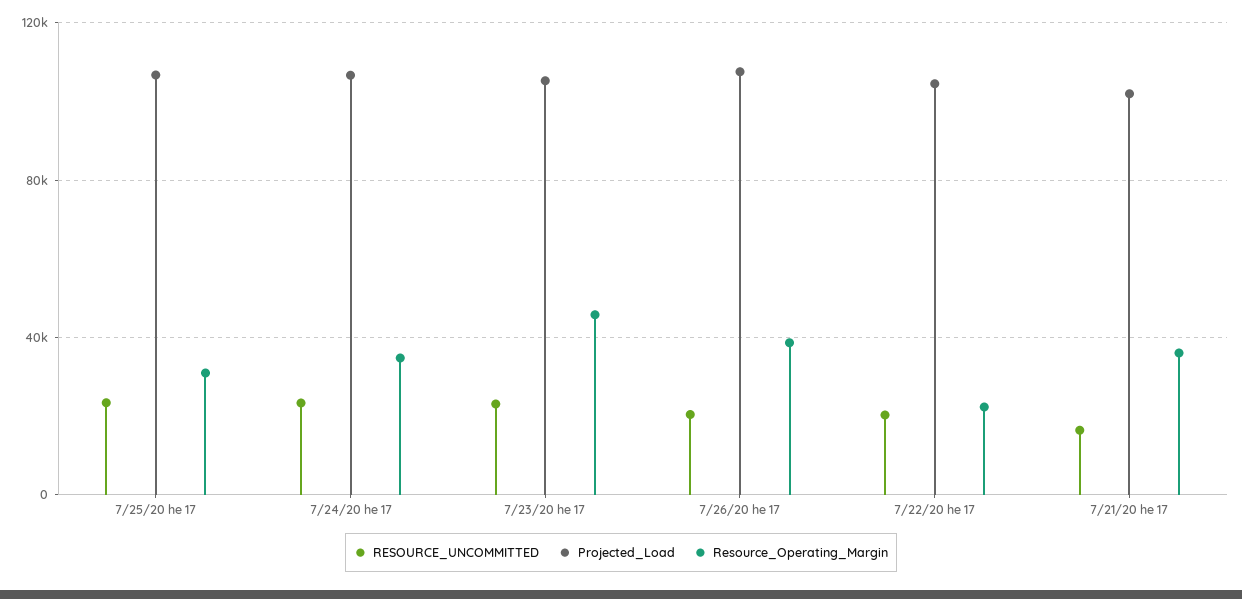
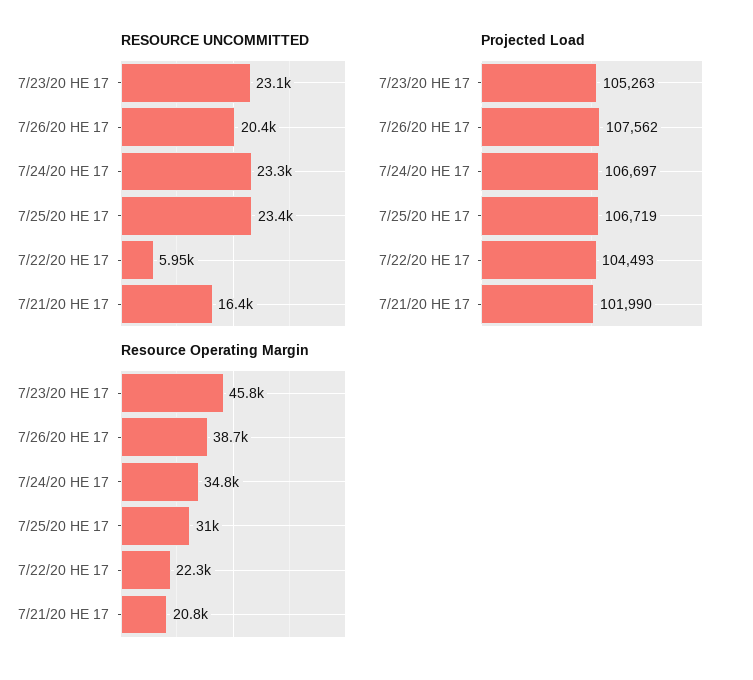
  {
    "RESOURCE_UNCOMMITTED": {
      "7/25/20 he 17": 23400,
      "7/24/20 he 17": 23300,
      "7/23/20 he 17": 23100,
      "7/26/20 he 17": 20400,
-     "7/22/20 he 17": 20000,
+     "7/22/20 he 17": 5950,
      "7/21/20 he 17": 16400
    },
    "Projected_Load": {
      "7/25/20 he 17": 106719,
      "7/24/20 he 17": 106697,
      "7/23/20 he 17": 105263,
      "7/26/20 he 17": 107562,
      "7/22/20 he 17": 104493,
      "7/21/20 he 17": 101990
    },
    "Resource_Operating_Margin": {
      "7/25/20 he 17": 31000,
      "7/24/20 he 17": 34800,
      "7/23/20 he 17": 45800,
      "7/26/20 he 17": 38700,
      "7/22/20 he 17": 22300,
-     "7/21/20 he 17": 35000
+     "7/21/20 he 17": 20800
    }
  }

